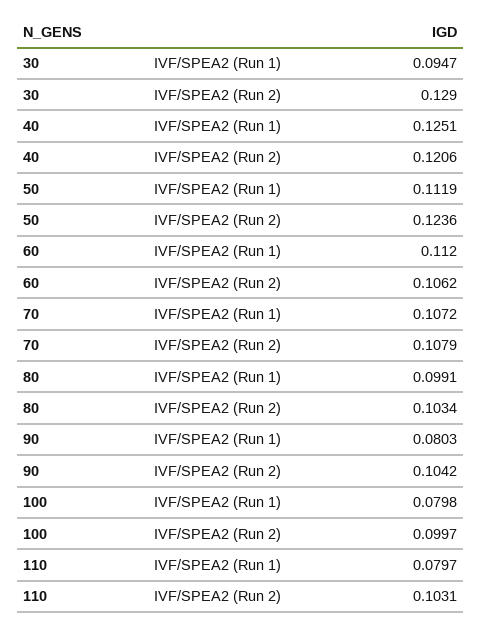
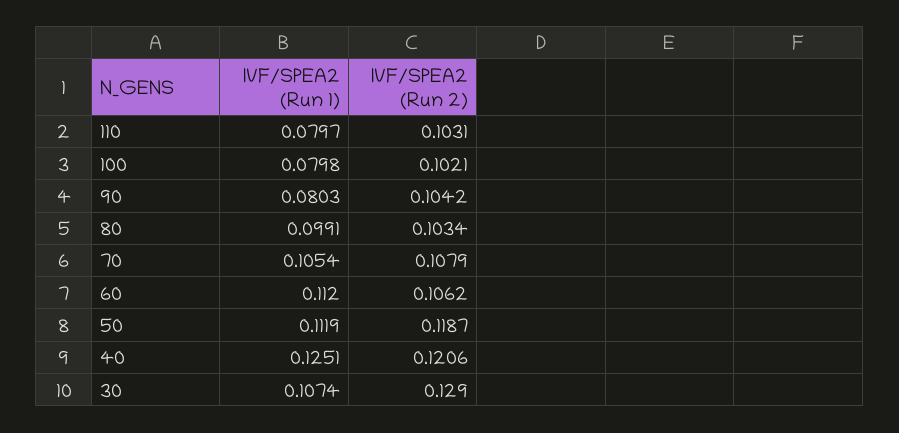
  {
    "30": {
-     "IVF/SPEA2 (Run 1)": 0.0947,
+     "IVF/SPEA2 (Run 1)": 0.1074,
      "IVF/SPEA2 (Run 2)": 0.129
    },
    "40": {
      "IVF/SPEA2 (Run 1)": 0.1251,
      "IVF/SPEA2 (Run 2)": 0.1206
    },
    "50": {
      "IVF/SPEA2 (Run 1)": 0.1119,
-     "IVF/SPEA2 (Run 2)": 0.1236
+     "IVF/SPEA2 (Run 2)": 0.1187
    },
    "60": {
      "IVF/SPEA2 (Run 1)": 0.112,
      "IVF/SPEA2 (Run 2)": 0.1062
    },
    "70": {
-     "IVF/SPEA2 (Run 1)": 0.1072,
+     "IVF/SPEA2 (Run 1)": 0.1054,
      "IVF/SPEA2 (Run 2)": 0.1079
    },
    "80": {
      "IVF/SPEA2 (Run 1)": 0.0991,
      "IVF/SPEA2 (Run 2)": 0.1034
    },
    "90": {
      "IVF/SPEA2 (Run 1)": 0.0803,
      "IVF/SPEA2 (Run 2)": 0.1042
    },
    "100": {
      "IVF/SPEA2 (Run 1)": 0.0798,
-     "IVF/SPEA2 (Run 2)": 0.0997
+     "IVF/SPEA2 (Run 2)": 0.1021
    },
    "110": {
      "IVF/SPEA2 (Run 1)": 0.0797,
      "IVF/SPEA2 (Run 2)": 0.1031
    }
  }

